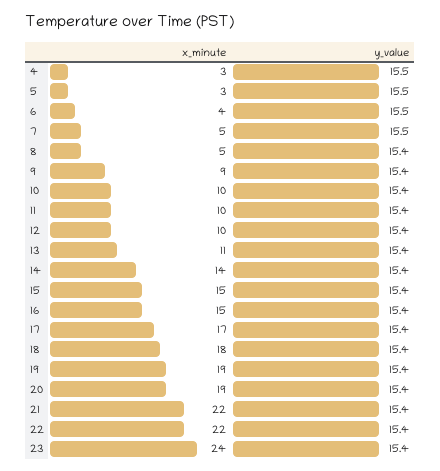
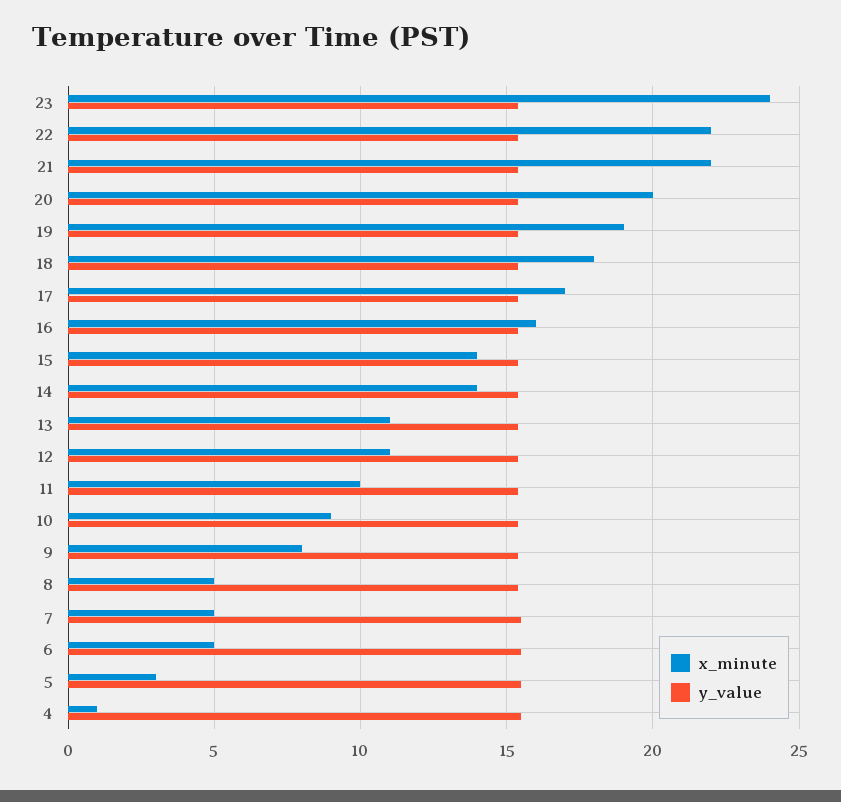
  {
    "x_minute": {
-     "4": 3,
+     "4": 1,
      "5": 3,
-     "6": 4,
+     "6": 5,
      "7": 5,
      "8": 5,
-     "9": 9,
+     "9": 8,
-     "10": 10,
+     "10": 9,
      "11": 10,
-     "12": 10,
+     "12": 11,
      "13": 11,
      "14": 14,
-     "15": 15,
+     "15": 14,
-     "16": 15,
+     "16": 16,
      "17": 17,
      "18": 18,
      "19": 19,
-     "20": 19,
+     "20": 20,
      "21": 22,
      "22": 22,
      "23": 24
    },
    "y_value": {
      "4": 15.5,
      "5": 15.5,
      "6": 15.5,
      "7": 15.5,
      "8": 15.4,
      "9": 15.4,
      "10": 15.4,
      "11": 15.4,
      "12": 15.4,
      "13": 15.4,
      "14": 15.4,
      "15": 15.4,
      "16": 15.4,
      "17": 15.4,
      "18": 15.4,
      "19": 15.4,
      "20": 15.4,
      "21": 15.4,
      "22": 15.4,
      "23": 15.4
    }
  }

